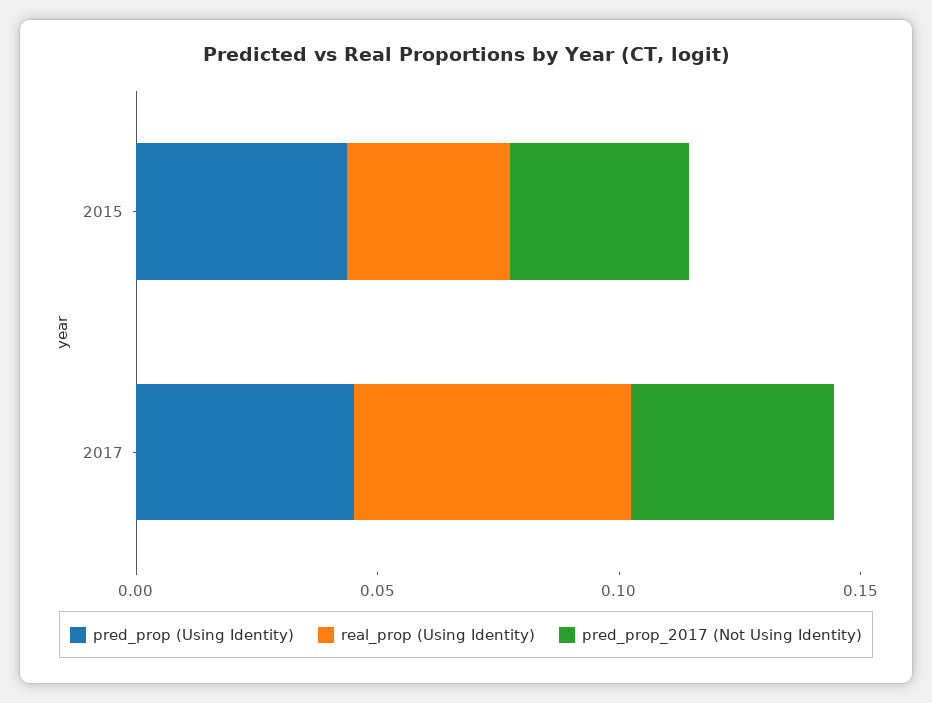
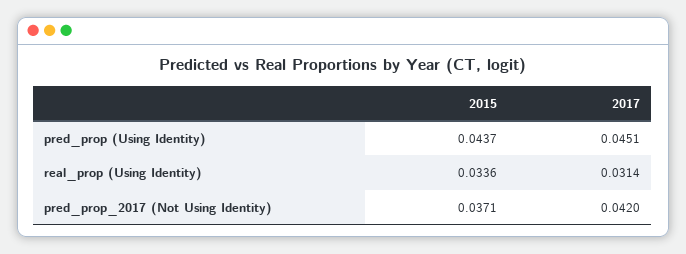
  {
    "pred_prop (Using Identity)": {
      "2015": 0.0437,
      "2017": 0.0451
    },
    "real_prop (Using Identity)": {
      "2015": 0.0336,
-     "2017": 0.06
+     "2017": 0.0314
    },
    "pred_prop_2017 (Not Using Identity)": {
      "2015": 0.0371,
      "2017": 0.042
    }
  }

